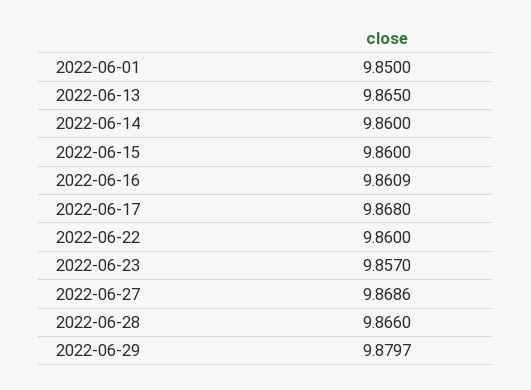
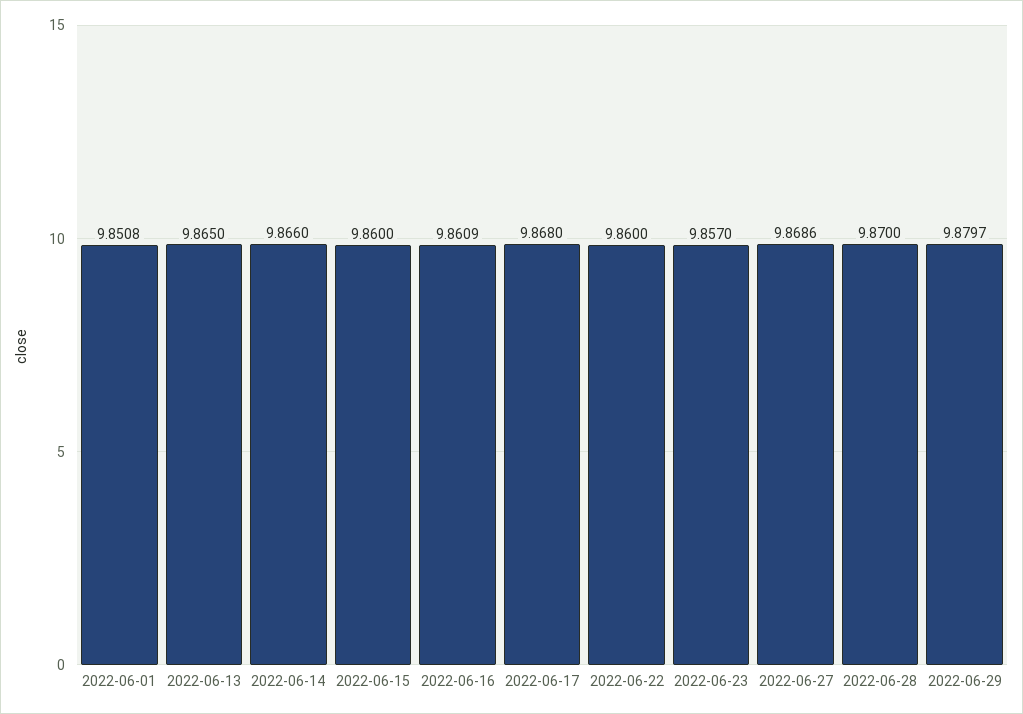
  {
-   "2022-06-01": 9.85,
+   "2022-06-01": 9.8508,
    "2022-06-13": 9.865,
-   "2022-06-14": 9.86,
+   "2022-06-14": 9.866,
    "2022-06-15": 9.86,
    "2022-06-16": 9.8609,
    "2022-06-17": 9.868,
    "2022-06-22": 9.86,
    "2022-06-23": 9.857,
    "2022-06-27": 9.8686,
-   "2022-06-28": 9.866,
+   "2022-06-28": 9.87,
    "2022-06-29": 9.8797
  }

